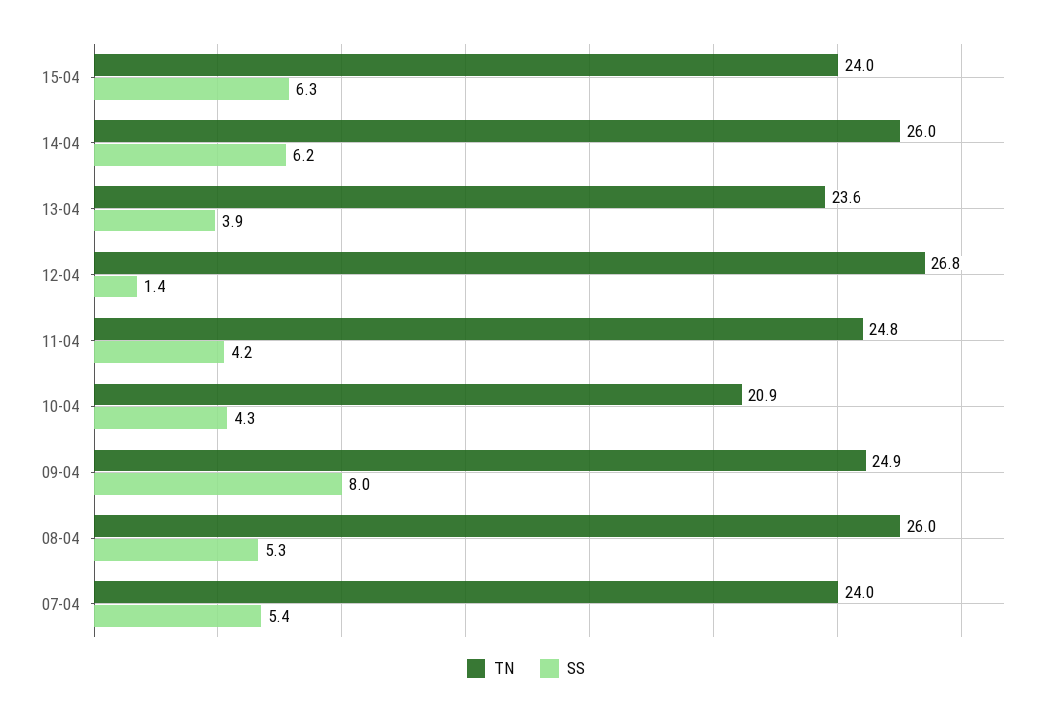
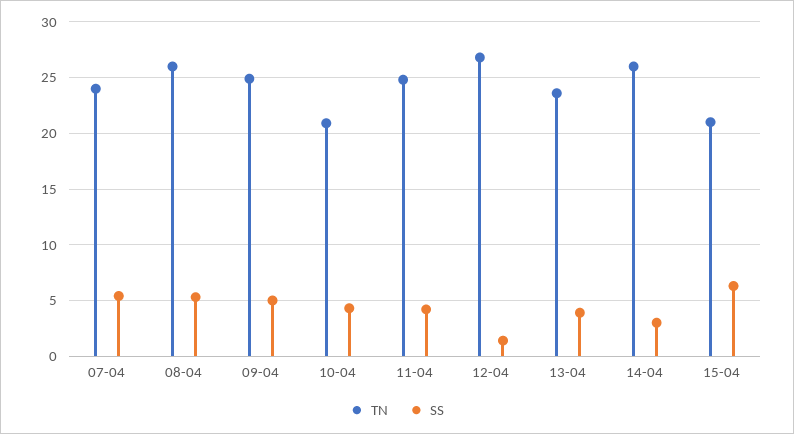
  {
    "TN": {
-     "15-04": 24,
+     "15-04": 21,
      "14-04": 26,
      "13-04": 23.6,
      "12-04": 26.8,
      "11-04": 24.8,
      "10-04": 20.9,
      "09-04": 24.9,
      "08-04": 26,
      "07-04": 24
    },
    "SS": {
      "15-04": 6.3,
-     "14-04": 6.2,
+     "14-04": 3,
      "13-04": 3.9,
      "12-04": 1.4,
      "11-04": 4.2,
      "10-04": 4.3,
-     "09-04": 8,
+     "09-04": 5,
      "08-04": 5.3,
      "07-04": 5.4
    }
  }

